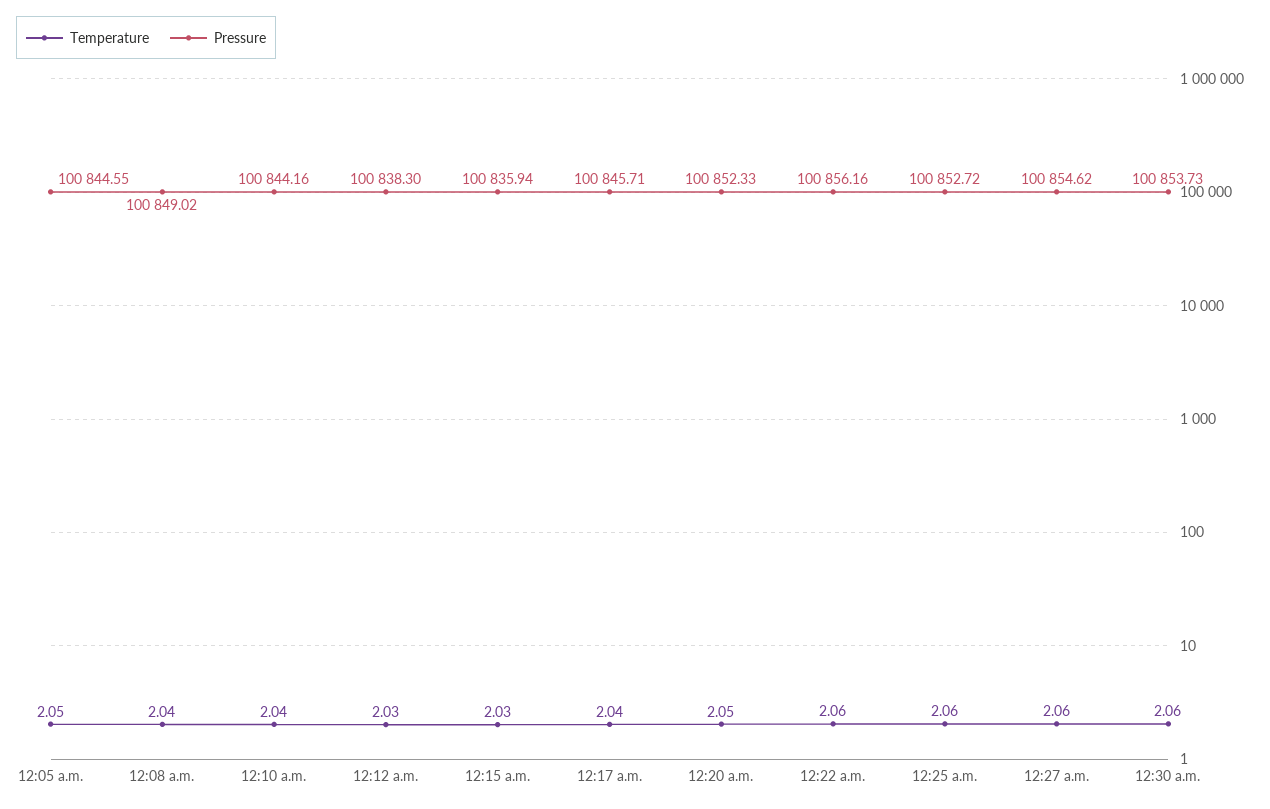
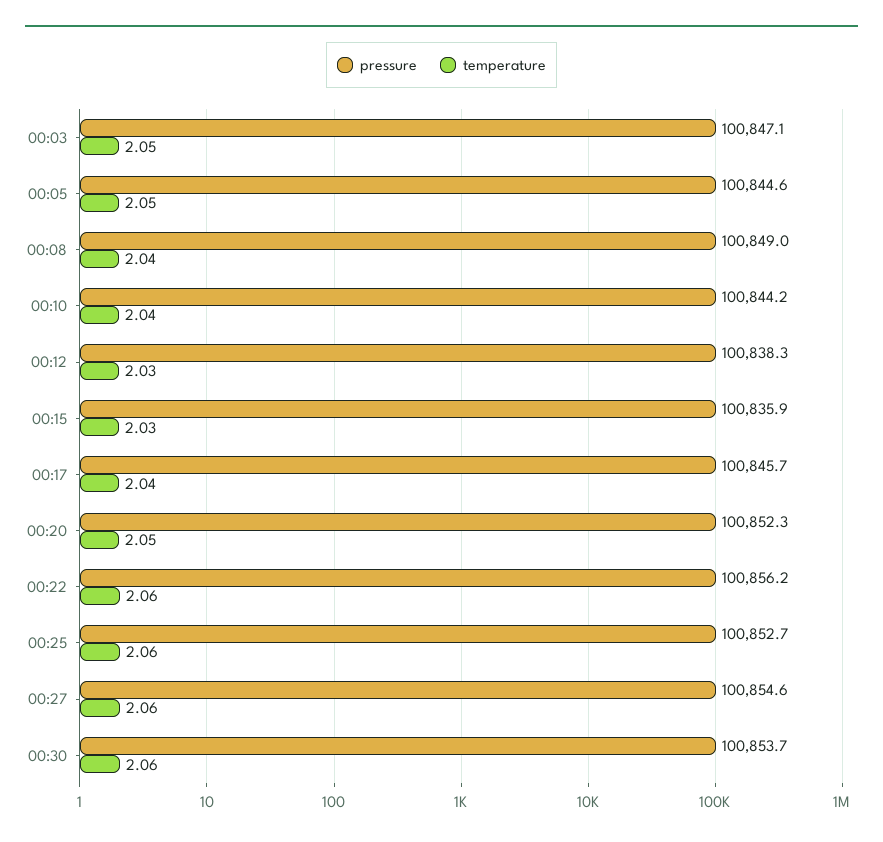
  {
    "Temperature": {
      "12:05 a.m.": 2.05,
      "12:08 a.m.": 2.04,
      "12:10 a.m.": 2.04,
      "12:12 a.m.": 2.03,
      "12:15 a.m.": 2.03,
      "12:17 a.m.": 2.04,
      "12:20 a.m.": 2.05,
      "12:22 a.m.": 2.06,
      "12:25 a.m.": 2.06,
      "12:27 a.m.": 2.06,
-     "12:30 a.m.": 2.06
+     "12:30 a.m.": 2.06,
+     "00:03": 2.05
    },
    "Pressure": {
      "12:05 a.m.": 100844.55,
      "12:08 a.m.": 100849.02,
      "12:10 a.m.": 100844.16,
      "12:12 a.m.": 100838.3,
      "12:15 a.m.": 100835.94,
      "12:17 a.m.": 100845.71,
      "12:20 a.m.": 100852.33,
      "12:22 a.m.": 100856.16,
      "12:25 a.m.": 100852.72,
      "12:27 a.m.": 100854.62,
-     "12:30 a.m.": 100853.73
+     "12:30 a.m.": 100853.73,
+     "00:03": 100847.1
    }
  }

